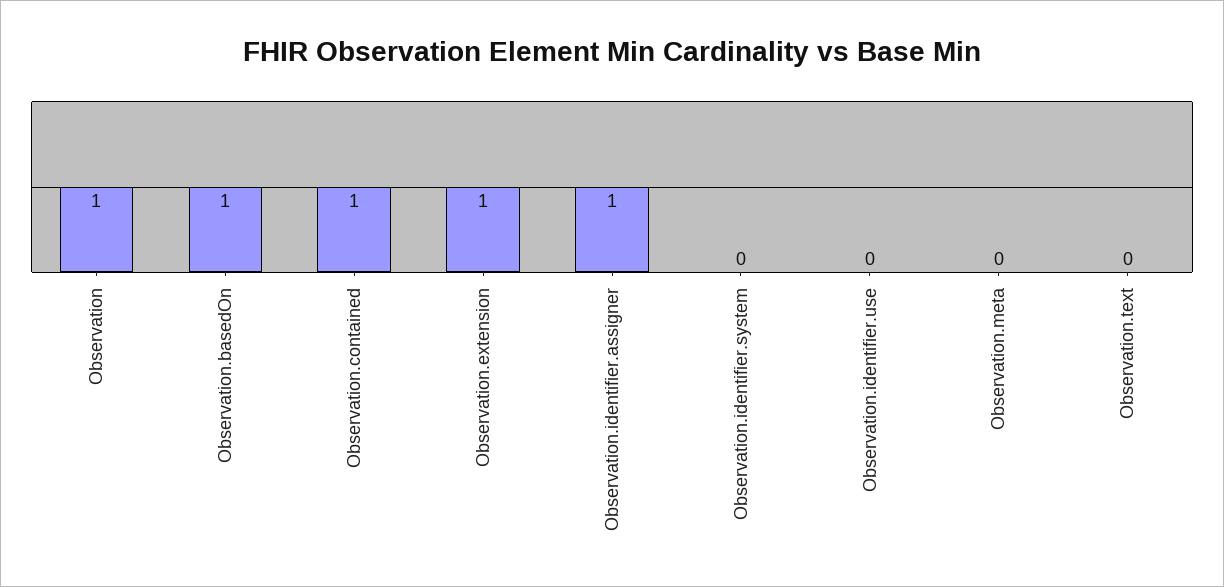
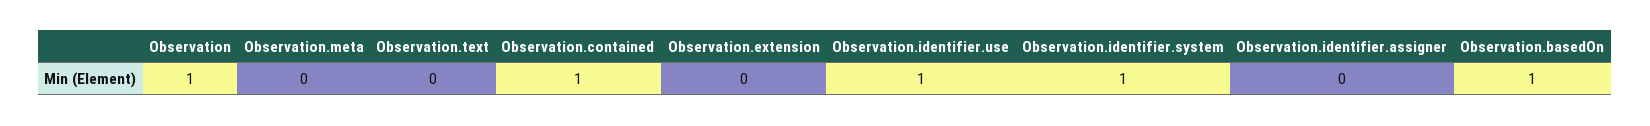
  {
    "Observation": 1,
    "Observation.basedOn": 1,
    "Observation.contained": 1,
-   "Observation.extension": 1,
+   "Observation.extension": 0,
-   "Observation.identifier.assigner": 1,
+   "Observation.identifier.assigner": 0,
-   "Observation.identifier.system": 0,
+   "Observation.identifier.system": 1,
-   "Observation.identifier.use": 0,
+   "Observation.identifier.use": 1,
    "Observation.meta": 0,
    "Observation.text": 0
  }

